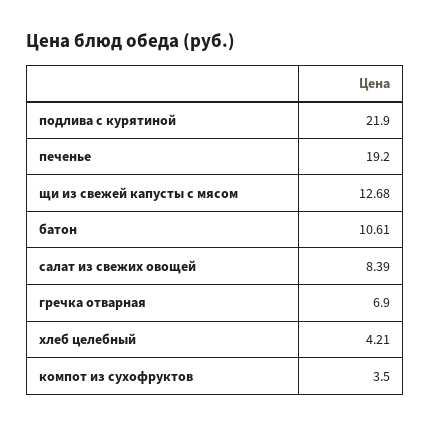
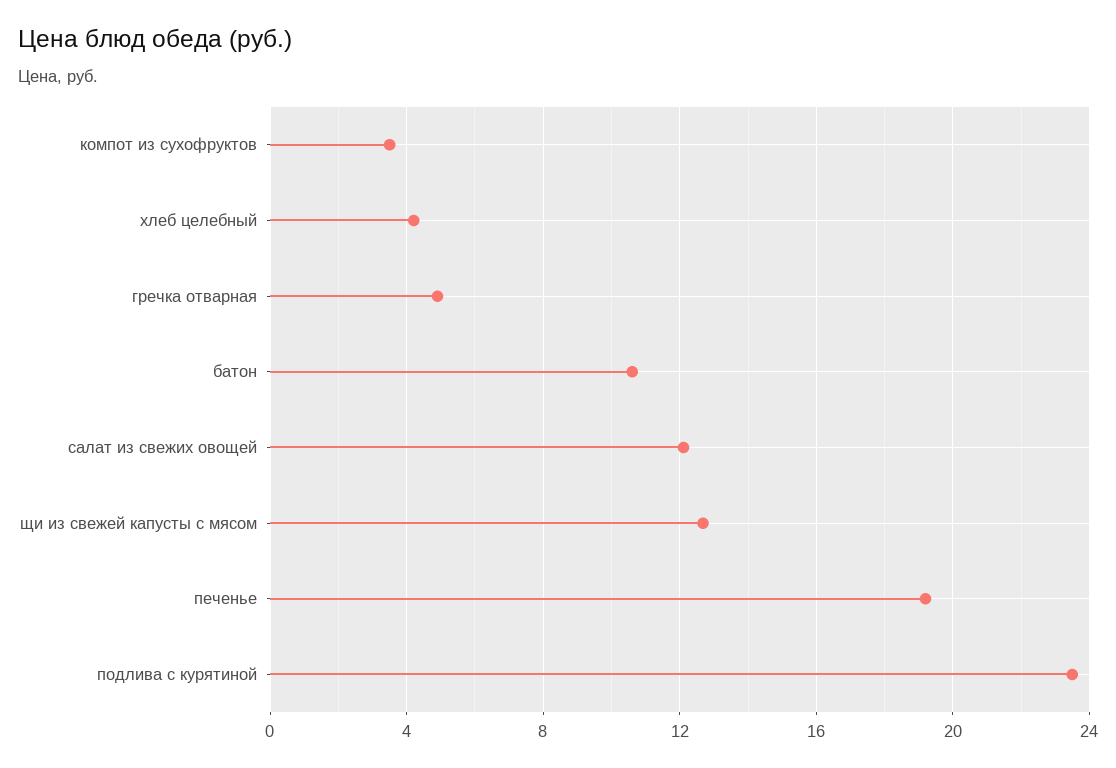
  {
-   "подлива с курятиной": 21.9,
+   "подлива с курятиной": 23.5,
    "печенье": 19.2,
    "щи из свежей капусты с мясом": 12.68,
    "батон": 10.61,
-   "салат из свежих овощей": 8.39,
+   "салат из свежих овощей": 12,
-   "гречка отварная": 6.9,
+   "гречка отварная": 5,
    "хлеб целебный": 4.21,
    "компот из сухофруктов": 3.5
  }

